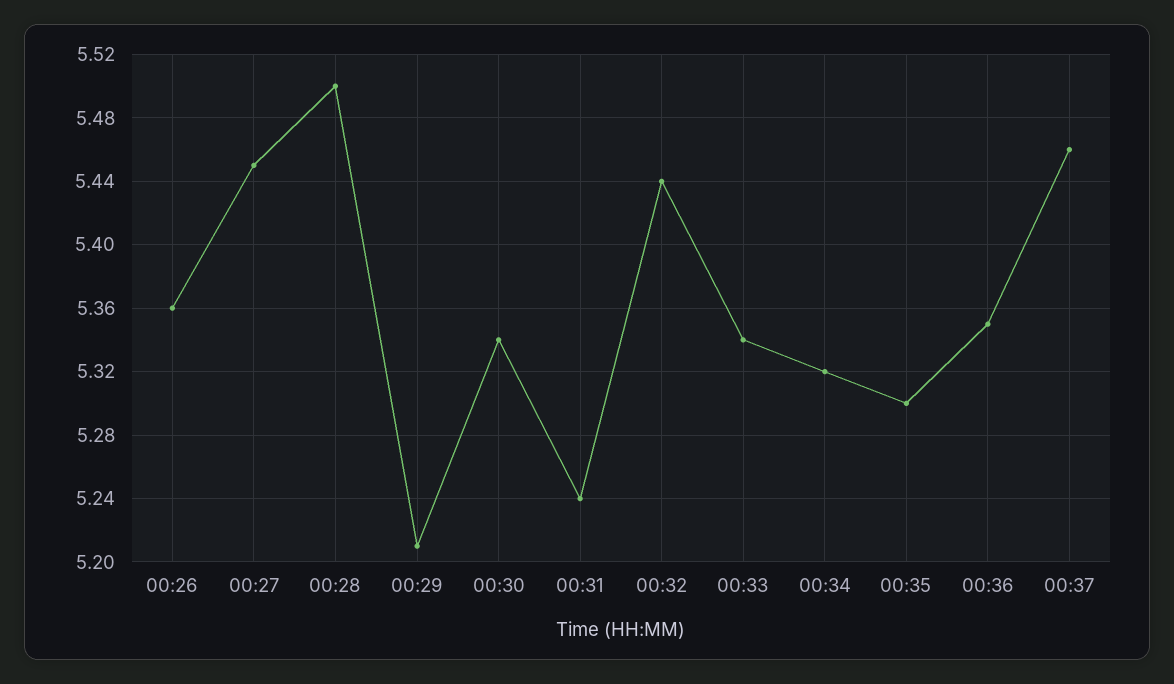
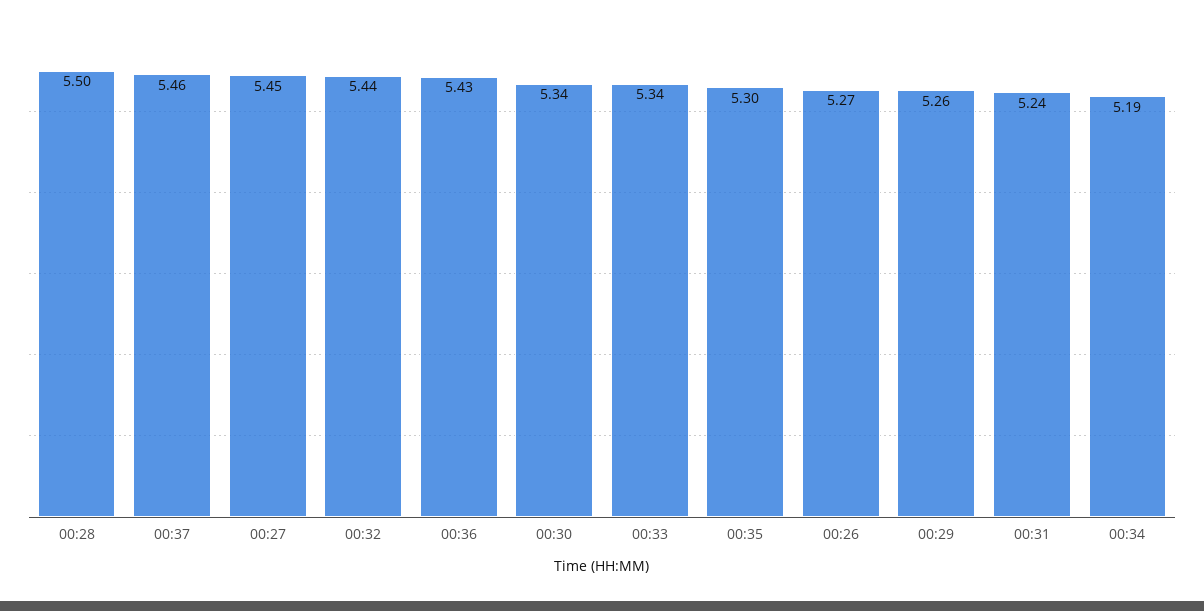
  {
-   "00:26": 5.36,
+   "00:26": 5.27,
    "00:27": 5.45,
    "00:28": 5.5,
-   "00:29": 5.21,
+   "00:29": 5.26,
    "00:30": 5.34,
    "00:31": 5.24,
    "00:32": 5.44,
    "00:33": 5.34,
-   "00:34": 5.32,
+   "00:34": 5.19,
    "00:35": 5.3,
-   "00:36": 5.35,
+   "00:36": 5.43,
    "00:37": 5.46
  }

